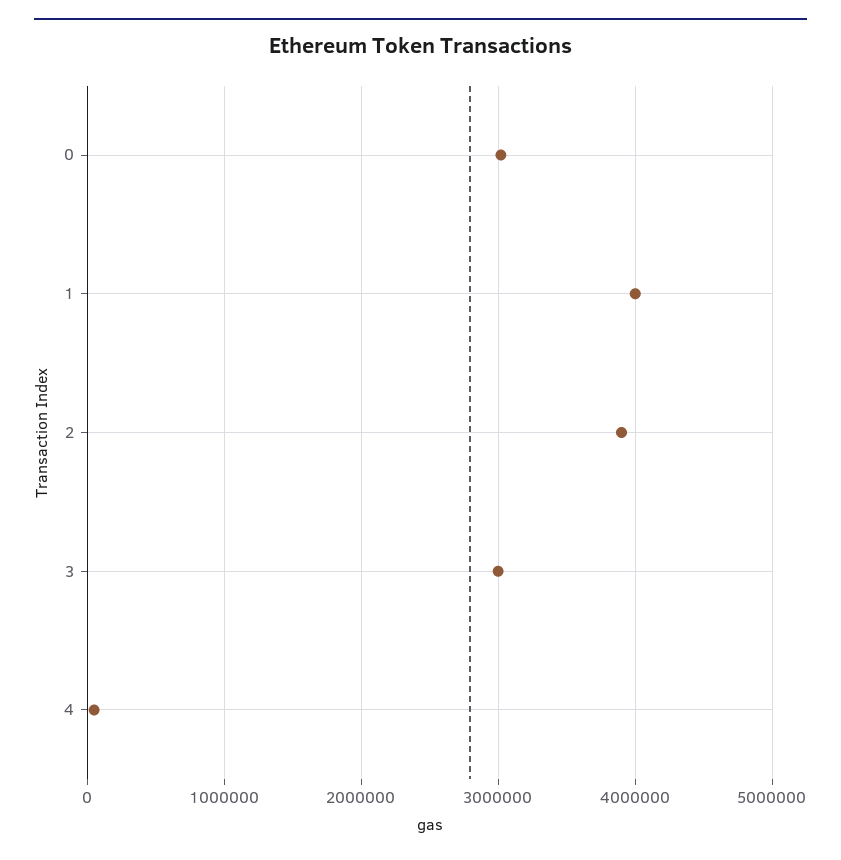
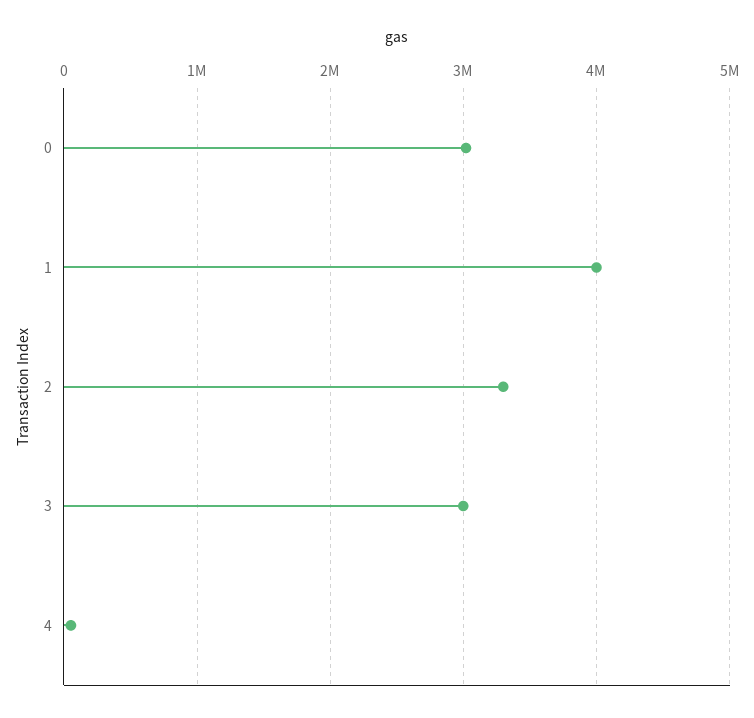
  {
    "0": 3000000,
    "1": 4000000,
-   "2": 3900000,
+   "2": 3300000,
    "3": 3000000,
    "4": 100000
  }

